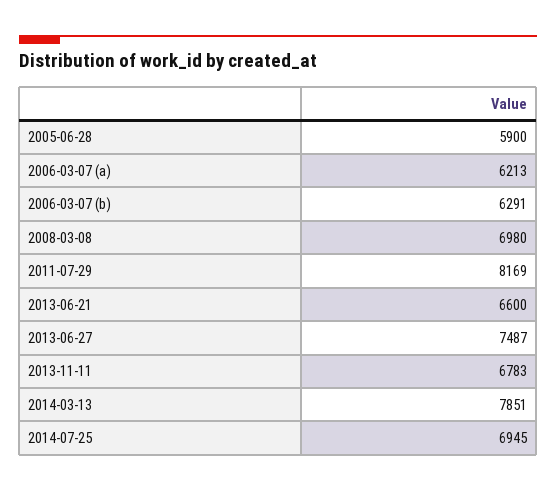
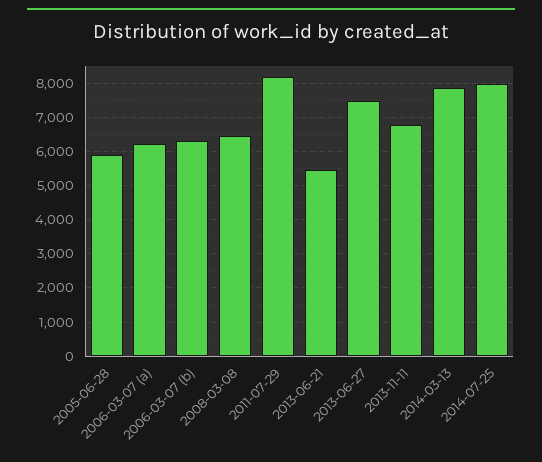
  {
    "2005-06-28": 5900,
    "2006-03-07 (a)": 6213,
    "2006-03-07 (b)": 6291,
-   "2008-03-08": 6980,
+   "2008-03-08": 6400,
    "2011-07-29": 8169,
-   "2013-06-21": 6600,
+   "2013-06-21": 5400,
    "2013-06-27": 7487,
    "2013-11-11": 6783,
    "2014-03-13": 7851,
-   "2014-07-25": 6945
+   "2014-07-25": 8000
  }

